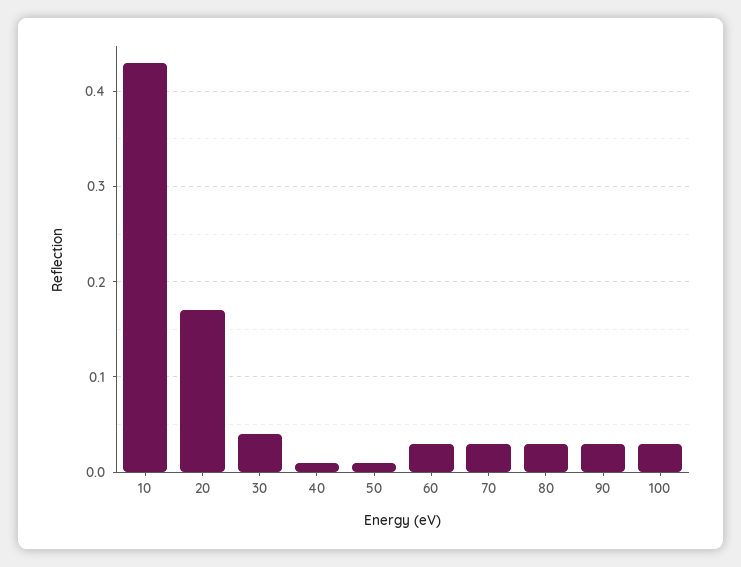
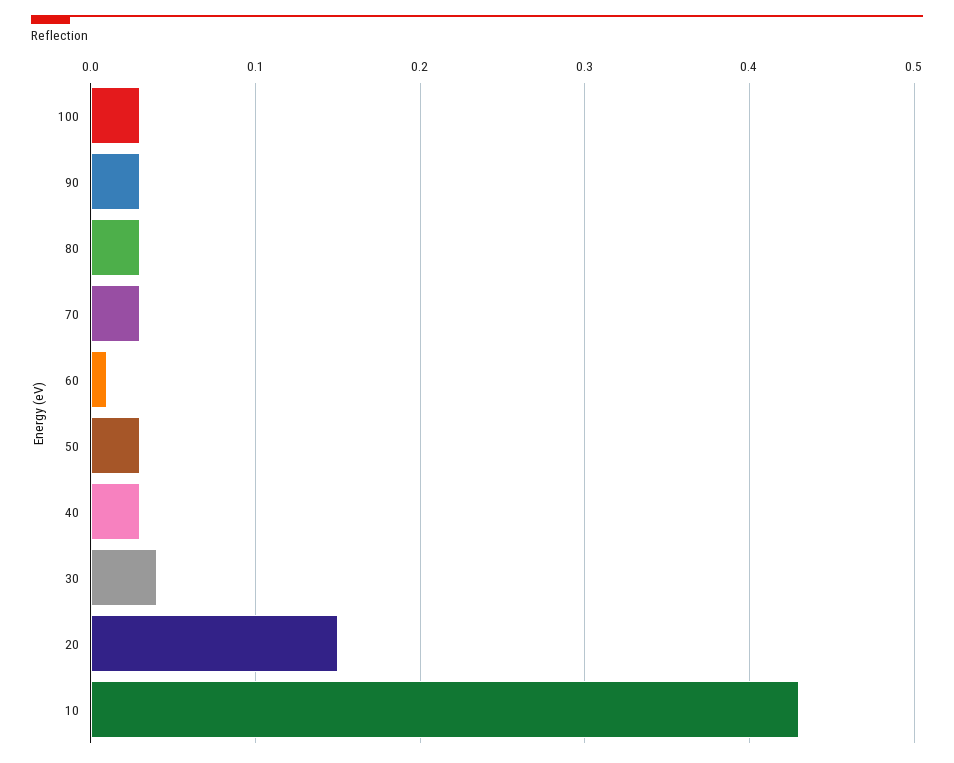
  {
    "10": 0.43,
-   "20": 0.17,
+   "20": 0.15,
    "30": 0.04,
-   "40": 0.01,
+   "40": 0.03,
-   "50": 0.01,
+   "50": 0.03,
-   "60": 0.03,
+   "60": 0.01,
    "70": 0.03,
    "80": 0.03,
    "90": 0.03,
    "100": 0.03
  }

